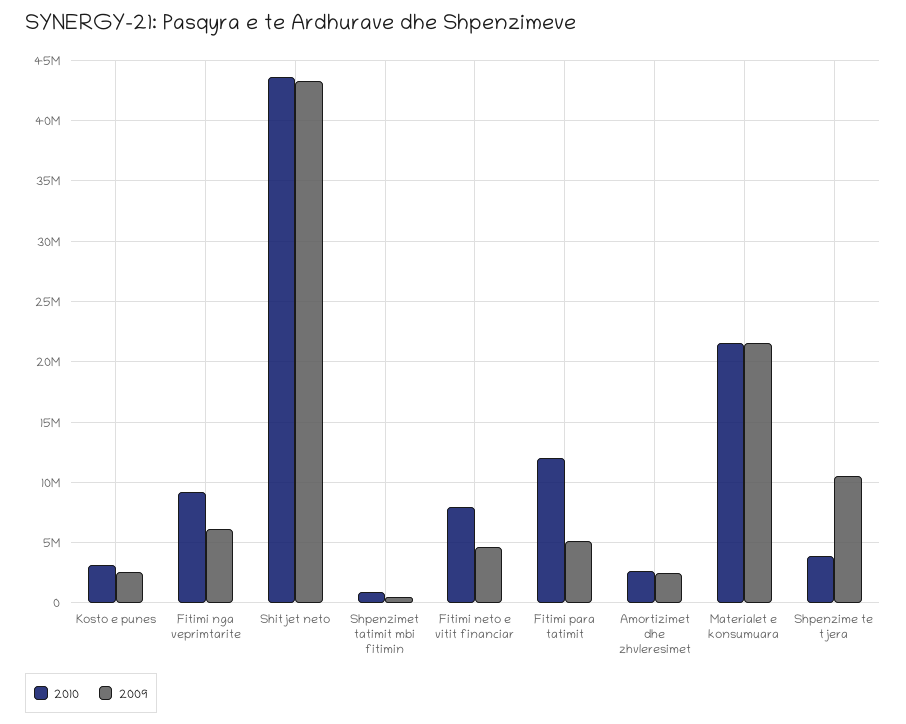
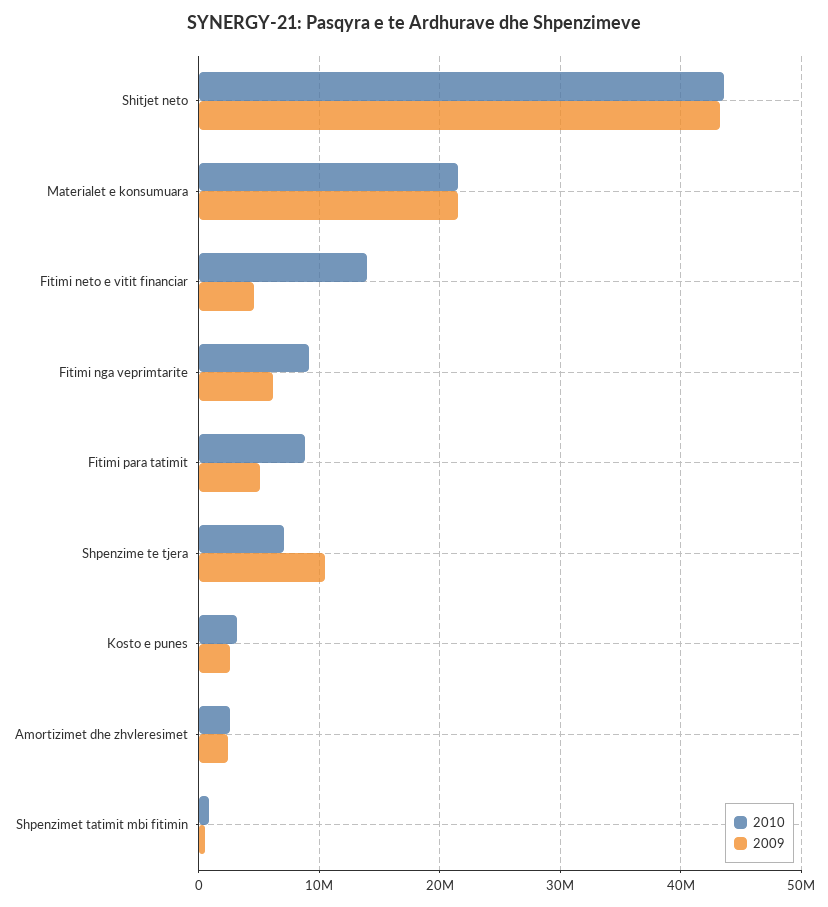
  {
    "2010": {
      "Kosto e punes": 3000000,
      "Fitimi nga veprimtarite": 9000000,
      "Shitjet neto": 43500000,
      "Shpenzimet tatimit mbi fitimin": 1000000,
-     "Fitimi neto e vitit financiar": 8000000,
+     "Fitimi neto e vitit financiar": 14000000,
-     "Fitimi para tatimit": 12000000,
+     "Fitimi para tatimit": 9000000,
      "Amortizimet dhe zhvleresimet": 2500000,
      "Materialet e konsumuara": 21500000,
-     "Shpenzime te tjera": 4000000
+     "Shpenzime te tjera": 7000000
    },
    "2009": {
      "Kosto e punes": 2500000,
      "Fitimi nga veprimtarite": 6000000,
      "Shitjet neto": 43500000,
      "Shpenzimet tatimit mbi fitimin": 500000,
      "Fitimi neto e vitit financiar": 4500000,
      "Fitimi para tatimit": 5000000,
      "Amortizimet dhe zhvleresimet": 2500000,
      "Materialet e konsumuara": 21500000,
      "Shpenzime te tjera": 10500000
    }
  }

